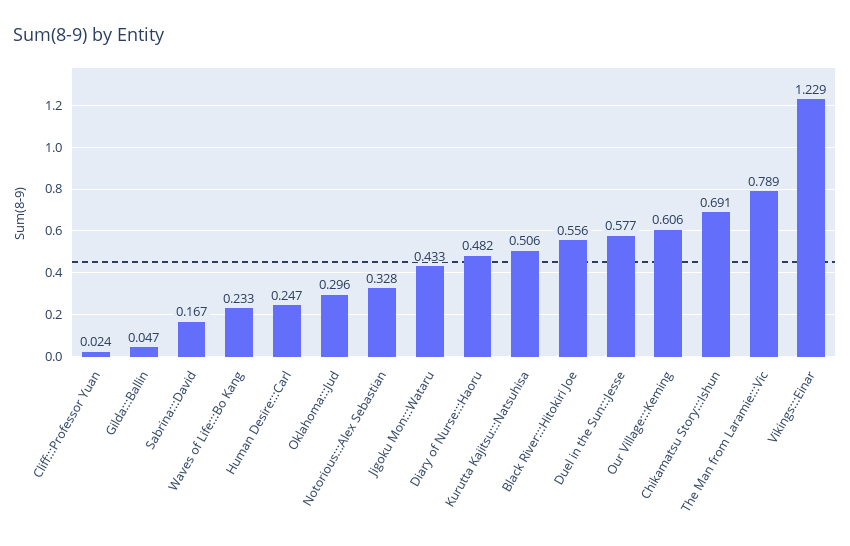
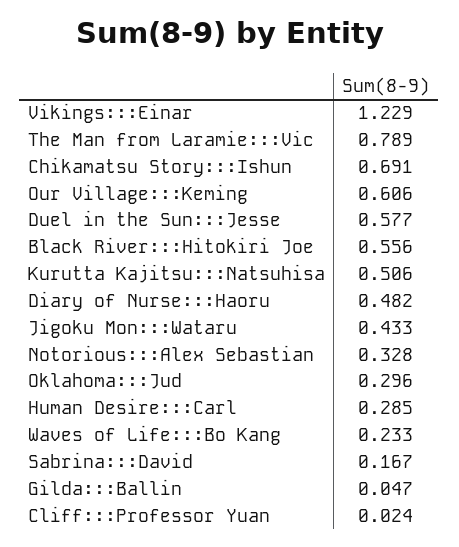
  {
    "Cliff:::Professor Yuan": 0.024,
    "Gilda:::Ballin": 0.047,
    "Sabrina:::David": 0.167,
    "Waves of Life:::Bo Kang": 0.233,
-   "Human Desire:::Carl": 0.247,
+   "Human Desire:::Carl": 0.285,
    "Oklahoma:::Jud": 0.296,
    "Notorious:::Alex Sebastian": 0.328,
    "Jigoku Mon:::Wataru": 0.433,
    "Diary of Nurse:::Haoru": 0.482,
    "Kurutta Kajitsu:::Natsuhisa": 0.506,
    "Black River:::Hitokiri Joe": 0.556,
    "Duel in the Sun:::Jesse": 0.577,
    "Our Village:::Keming": 0.606,
    "Chikamatsu Story:::Ishun": 0.691,
    "The Man from Laramie:::Vic": 0.789,
    "Vikings:::Einar": 1.229
  }

